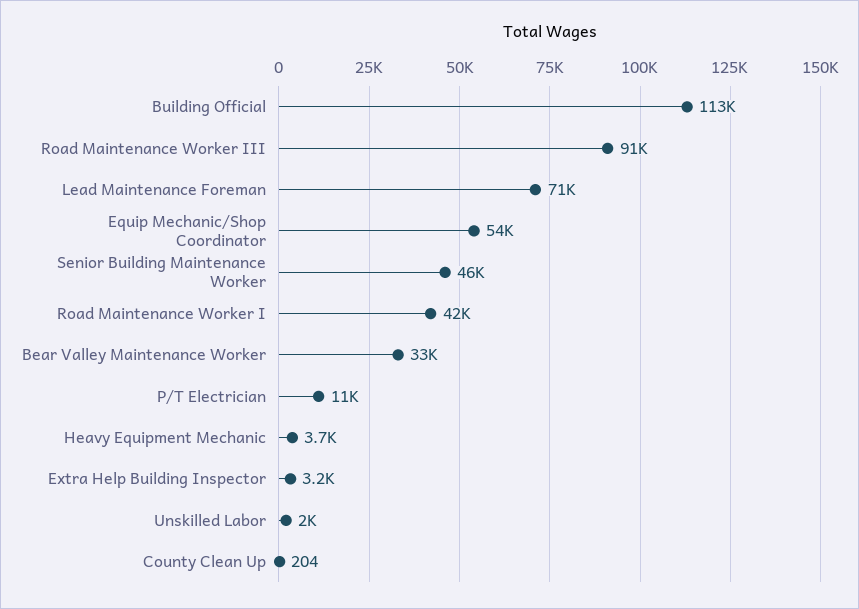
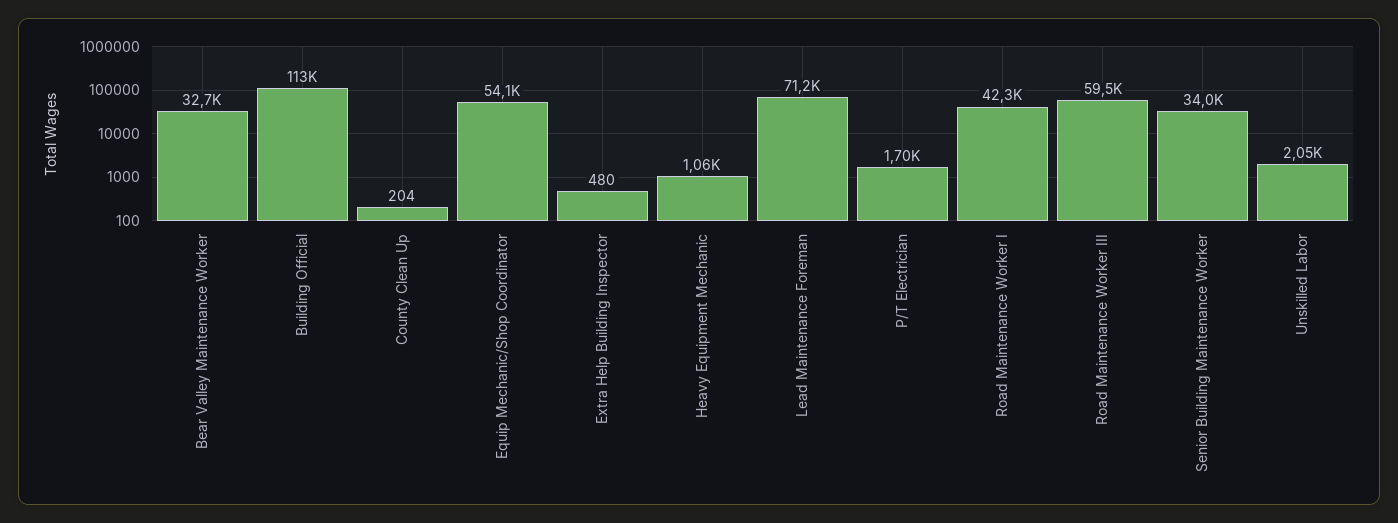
  {
    "Building Official": 113000,
-   "Road Maintenance Worker III": 91000,
+   "Road Maintenance Worker III": 59500,
    "Lead Maintenance Foreman": 71200,
    "Equip Mechanic/Shop Coordinator": 54100,
-   "Senior Building Maintenance Worker": 46000,
+   "Senior Building Maintenance Worker": 34000,
    "Road Maintenance Worker I": 42300,
    "Bear Valley Maintenance Worker": 32700,
-   "P/T Electrician": 11000,
+   "P/T Electrician": 1700,
-   "Heavy Equipment Mechanic": 3700,
+   "Heavy Equipment Mechanic": 1060,
-   "Extra Help Building Inspector": 3200,
+   "Extra Help Building Inspector": 480,
    "Unskilled Labor": 2050,
    "County Clean Up": 204
  }

